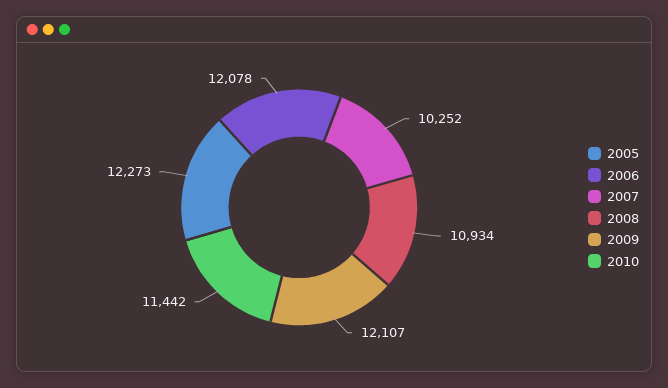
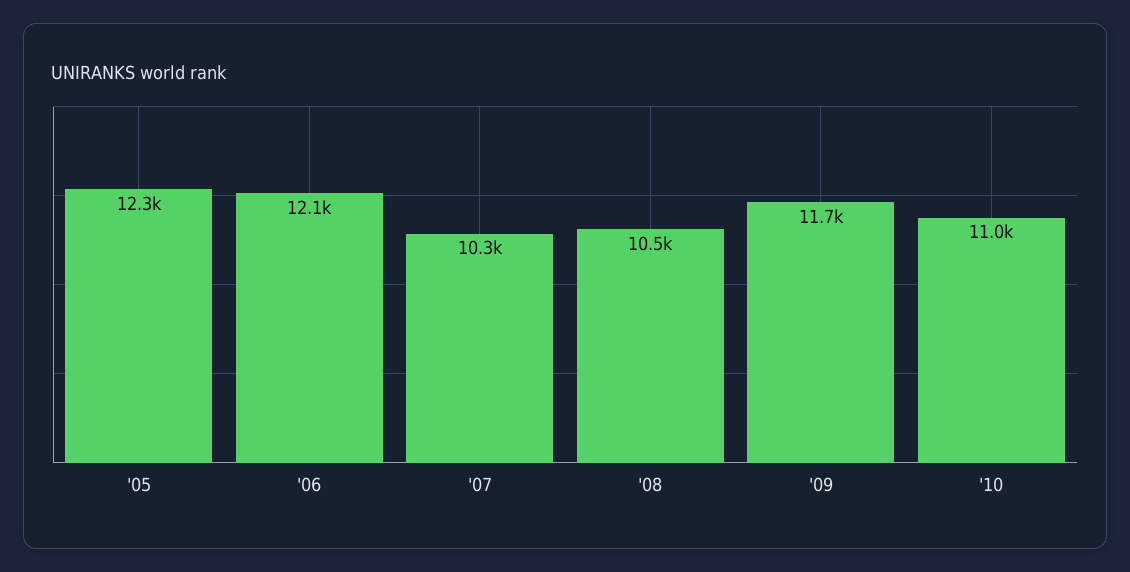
  {
    "2005": 12273,
    "2006": 12078,
    "2007": 10252,
-   "2008": 10934,
+   "2008": 10500,
-   "2009": 12107,
+   "2009": 11700,
-   "2010": 11442
+   "2010": 11000
  }

